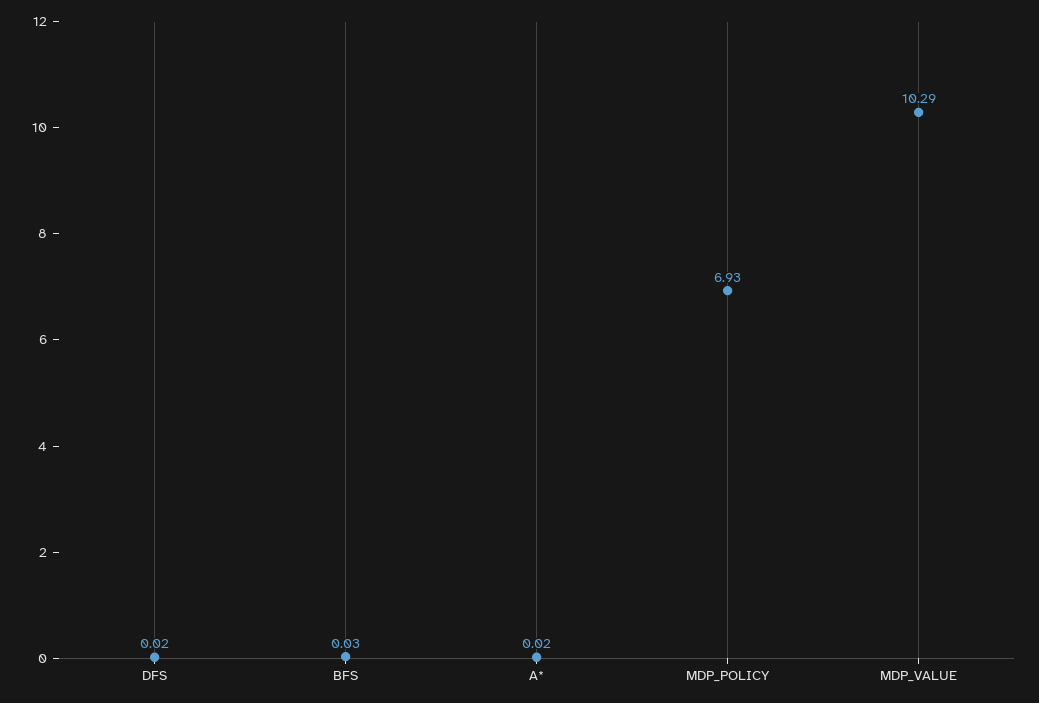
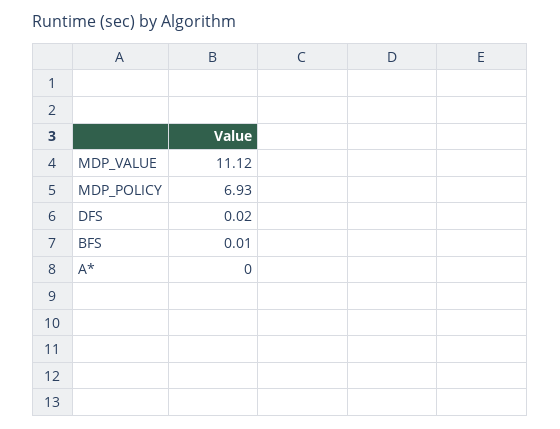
  {
    "DFS": 0.02,
-   "BFS": 0.03,
+   "BFS": 0.01,
-   "A*": 0.02,
+   "A*": 0,
    "MDP_POLICY": 6.93,
-   "MDP_VALUE": 10.29
+   "MDP_VALUE": 11.12
  }

